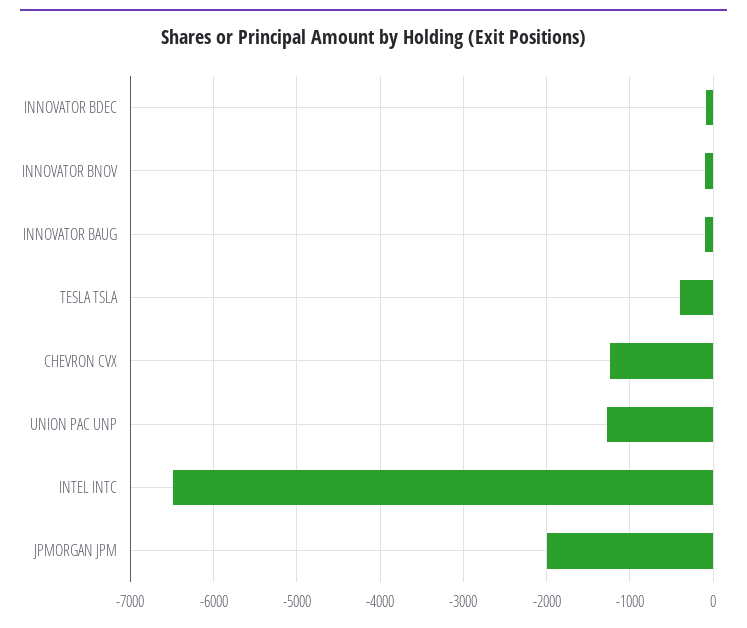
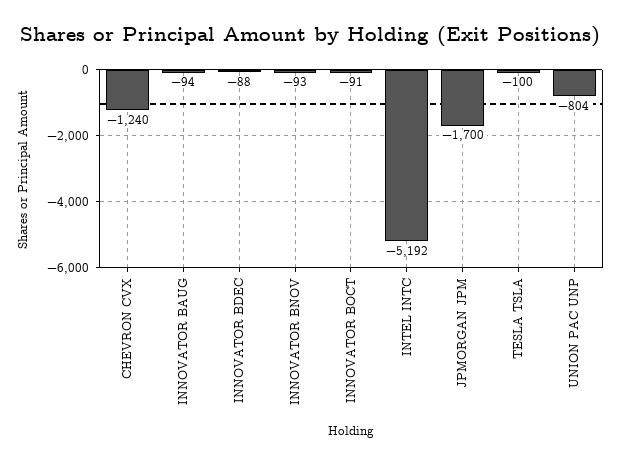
  {
    "INNOVATOR BDEC": -88,
    "INNOVATOR BNOV": -93,
    "INNOVATOR BAUG": -94,
-   "TESLA TSLA": -400,
+   "TESLA TSLA": -100,
    "CHEVRON CVX": -1240,
-   "UNION PAC UNP": -1300,
+   "UNION PAC UNP": -804,
-   "INTEL INTC": -6500,
+   "INTEL INTC": -5192,
-   "JPMORGAN JPM": -2000
+   "JPMORGAN JPM": -1700,
+   "INNOVATOR BOCT": -91
  }

